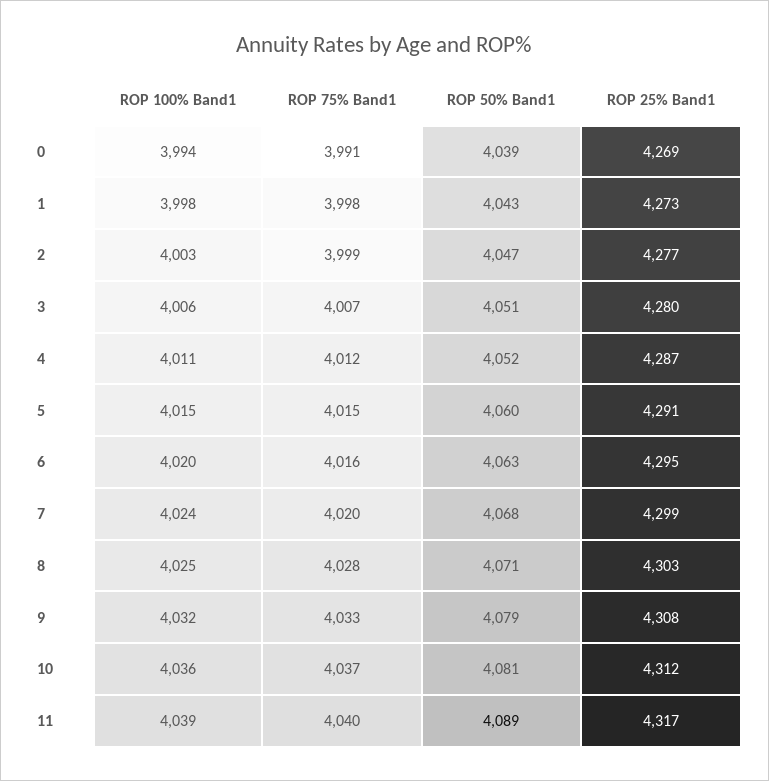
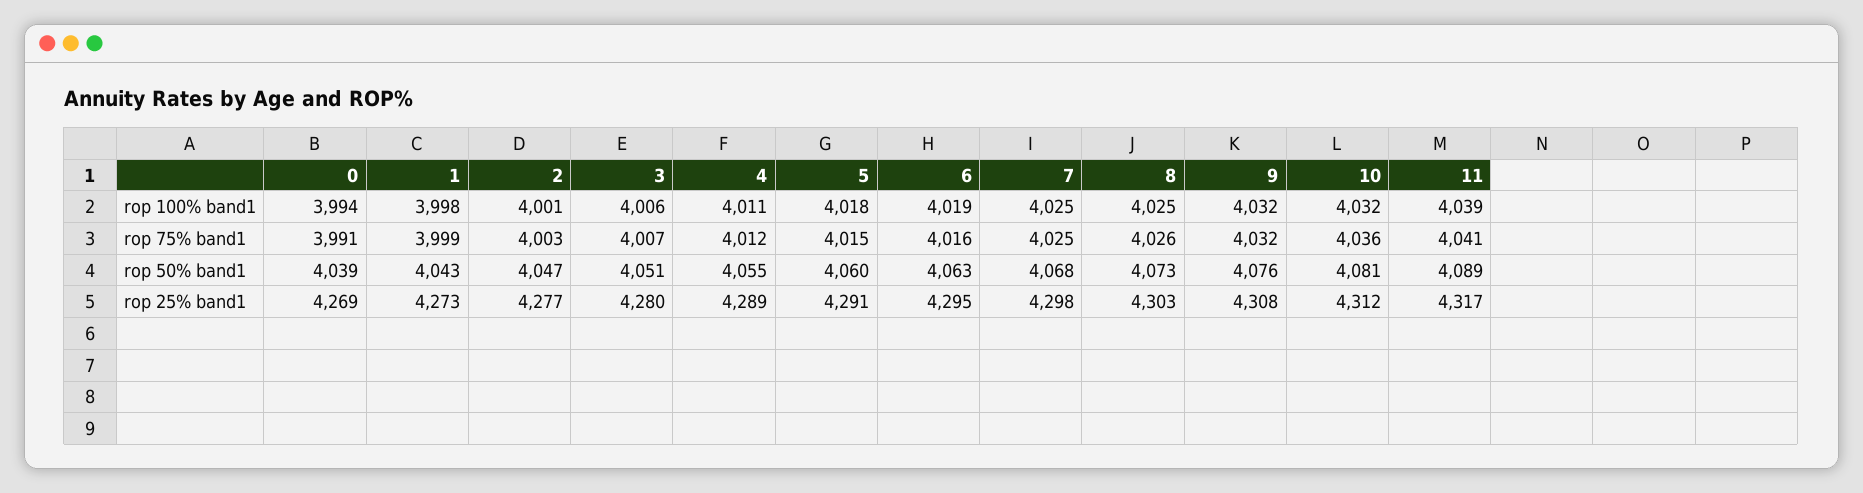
  {
    "ROP 100% Band1": {
      "0": 3994,
      "1": 3998,
-     "2": 4003,
+     "2": 4001,
      "3": 4006,
      "4": 4011,
-     "5": 4015,
+     "5": 4018,
-     "6": 4020,
+     "6": 4019,
-     "7": 4024,
+     "7": 4025,
      "8": 4025,
      "9": 4032,
-     "10": 4036,
+     "10": 4032,
      "11": 4039
    },
    "ROP 75% Band1": {
      "0": 3991,
-     "1": 3998,
+     "1": 3999,
-     "2": 3999,
+     "2": 4003,
      "3": 4007,
      "4": 4012,
      "5": 4015,
      "6": 4016,
-     "7": 4020,
+     "7": 4025,
-     "8": 4028,
+     "8": 4026,
-     "9": 4033,
+     "9": 4032,
-     "10": 4037,
+     "10": 4036,
-     "11": 4040
+     "11": 4041
    },
    "ROP 50% Band1": {
      "0": 4039,
      "1": 4043,
      "2": 4047,
      "3": 4051,
-     "4": 4052,
+     "4": 4055,
      "5": 4060,
      "6": 4063,
      "7": 4068,
-     "8": 4071,
+     "8": 4073,
-     "9": 4079,
+     "9": 4076,
      "10": 4081,
      "11": 4089
    },
    "ROP 25% Band1": {
      "0": 4269,
      "1": 4273,
      "2": 4277,
      "3": 4280,
-     "4": 4287,
+     "4": 4289,
      "5": 4291,
      "6": 4295,
-     "7": 4299,
+     "7": 4298,
      "8": 4303,
      "9": 4308,
      "10": 4312,
      "11": 4317
    }
  }

